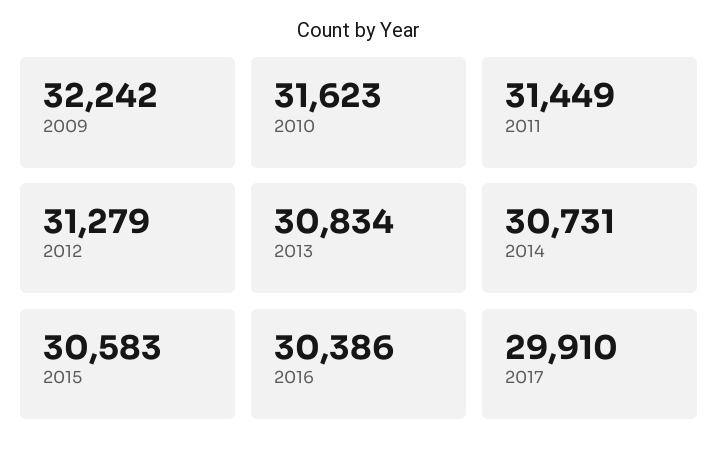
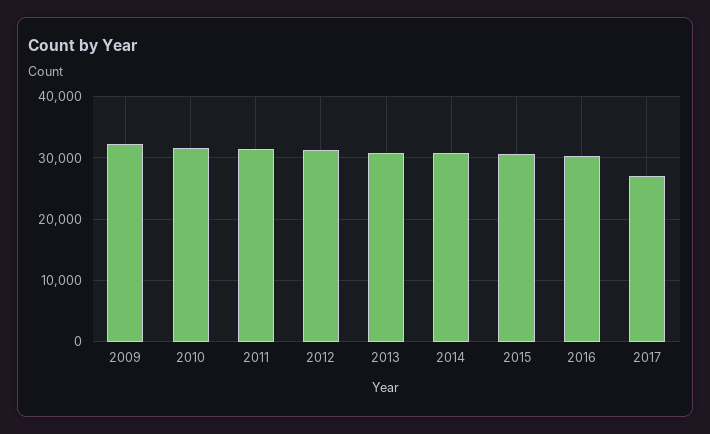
  {
    "2009": 32242,
    "2010": 31623,
    "2011": 31449,
    "2012": 31279,
    "2013": 30834,
    "2014": 30731,
    "2015": 30583,
    "2016": 30386,
-   "2017": 29910
+   "2017": 27000
  }

